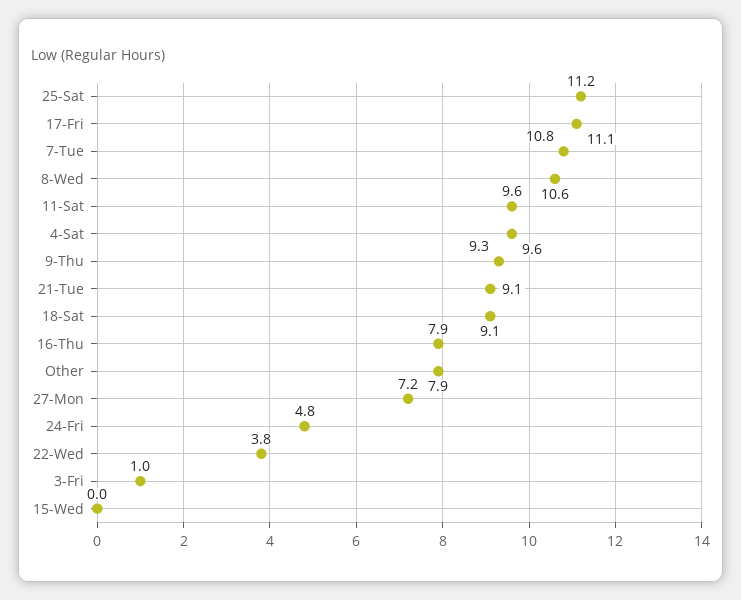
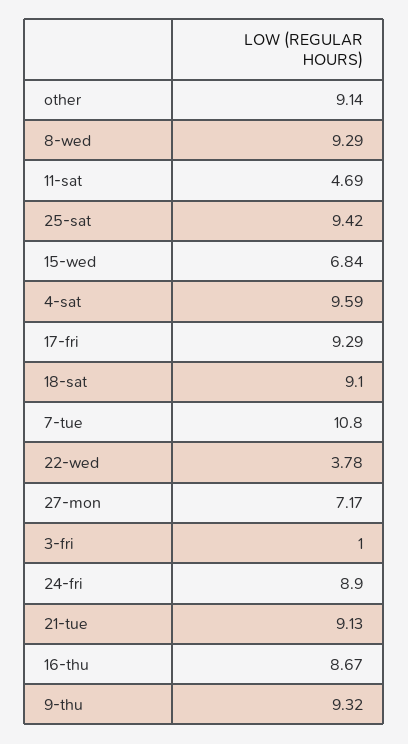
  {
-   "25-Sat": 11.2,
+   "25-Sat": 9.42,
-   "17-Fri": 11.1,
+   "17-Fri": 9.29,
    "7-Tue": 10.8,
-   "8-Wed": 10.6,
+   "8-Wed": 9.29,
-   "11-Sat": 9.6,
+   "11-Sat": 4.69,
    "4-Sat": 9.59,
    "9-Thu": 9.32,
    "21-Tue": 9.13,
    "18-Sat": 9.1,
-   "16-Thu": 7.9,
+   "16-Thu": 8.67,
-   "Other": 7.9,
+   "Other": 9.14,
    "27-Mon": 7.17,
-   "24-Fri": 4.8,
+   "24-Fri": 8.9,
    "22-Wed": 3.78,
    "3-Fri": 1,
-   "15-Wed": 0
+   "15-Wed": 6.84
  }

